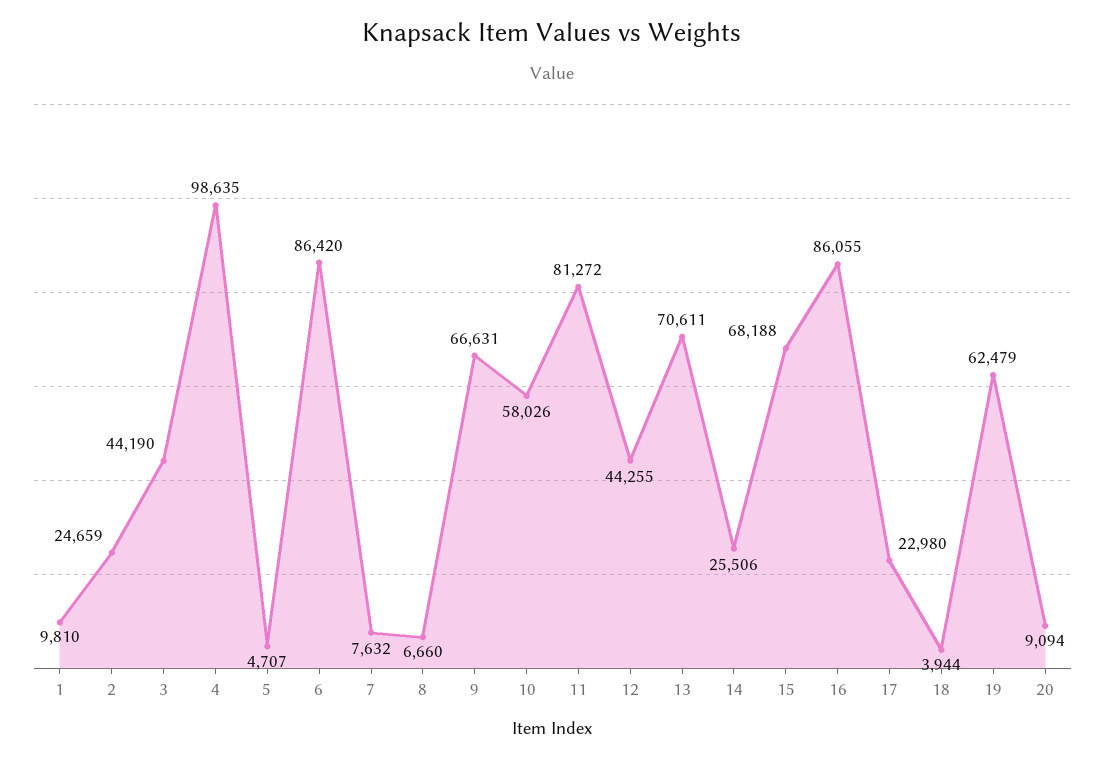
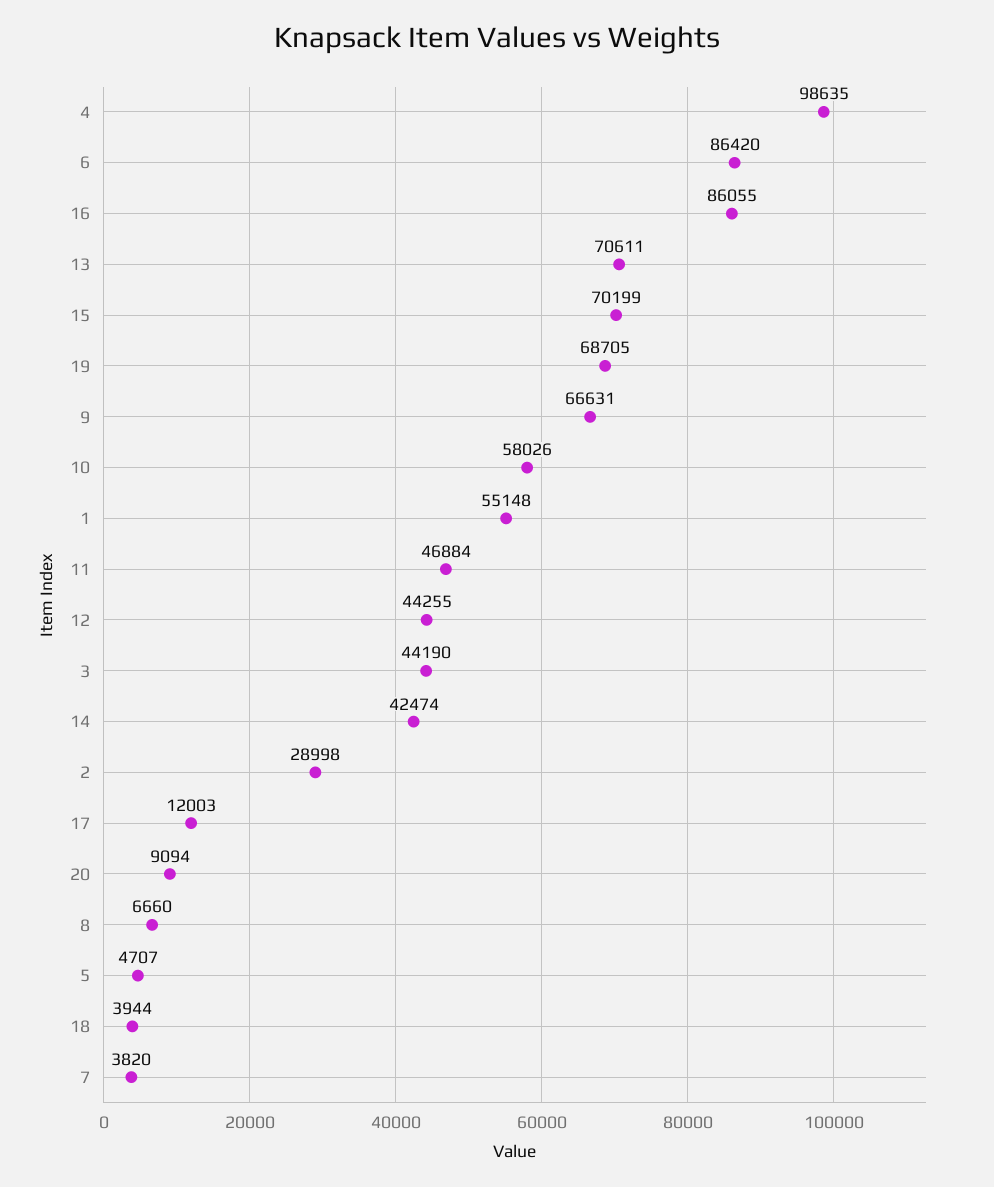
  {
-   "1": 9810,
+   "1": 55148,
-   "2": 24659,
+   "2": 28998,
    "3": 44190,
    "4": 98635,
    "5": 4707,
    "6": 86420,
-   "7": 7632,
+   "7": 3820,
    "8": 6660,
    "9": 66631,
    "10": 58026,
-   "11": 81272,
+   "11": 46884,
    "12": 44255,
    "13": 70611,
-   "14": 25506,
+   "14": 42474,
-   "15": 68188,
+   "15": 70199,
    "16": 86055,
-   "17": 22980,
+   "17": 12003,
    "18": 3944,
-   "19": 62479,
+   "19": 68705,
    "20": 9094
  }

